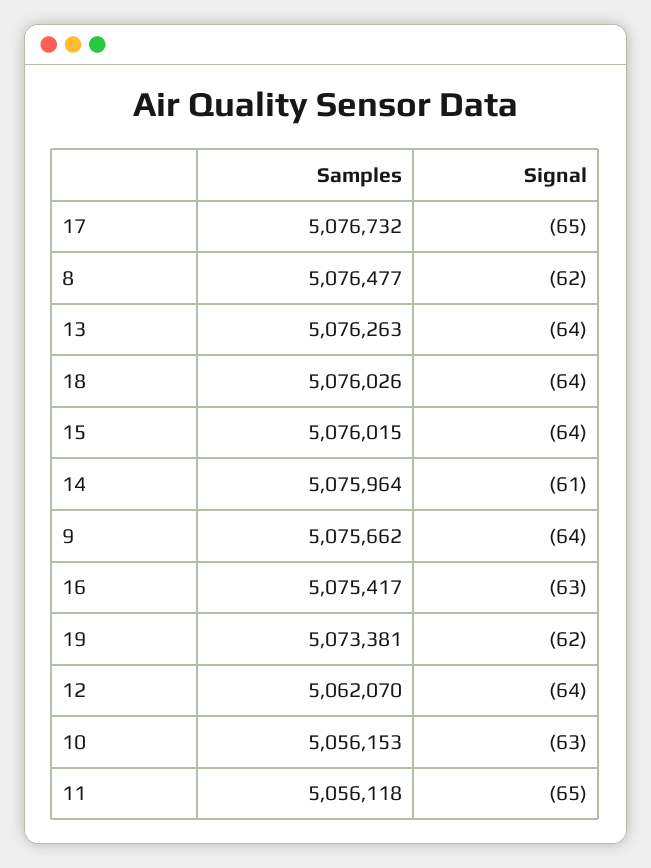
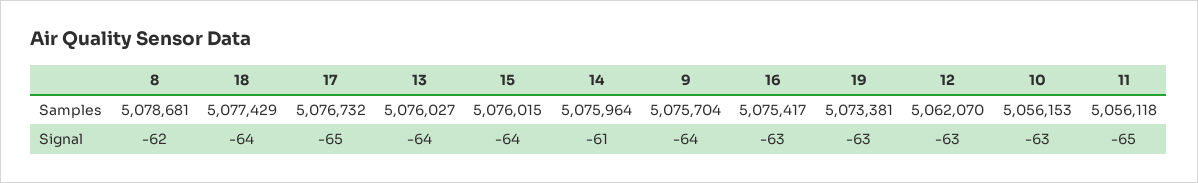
  {
    "Samples": {
      "17": 5076732,
-     "8": 5076477,
+     "8": 5078681,
-     "13": 5076263,
+     "13": 5076027,
-     "18": 5076026,
+     "18": 5077429,
      "15": 5076015,
      "14": 5075964,
-     "9": 5075662,
+     "9": 5075704,
      "16": 5075417,
      "19": 5073381,
      "12": 5062070,
      "10": 5056153,
      "11": 5056118
    },
    "Signal": {
      "17": -65,
      "8": -62,
      "13": -64,
      "18": -64,
      "15": -64,
      "14": -61,
      "9": -64,
      "16": -63,
-     "19": -62,
+     "19": -63,
-     "12": -64,
+     "12": -63,
      "10": -63,
      "11": -65
    }
  }

